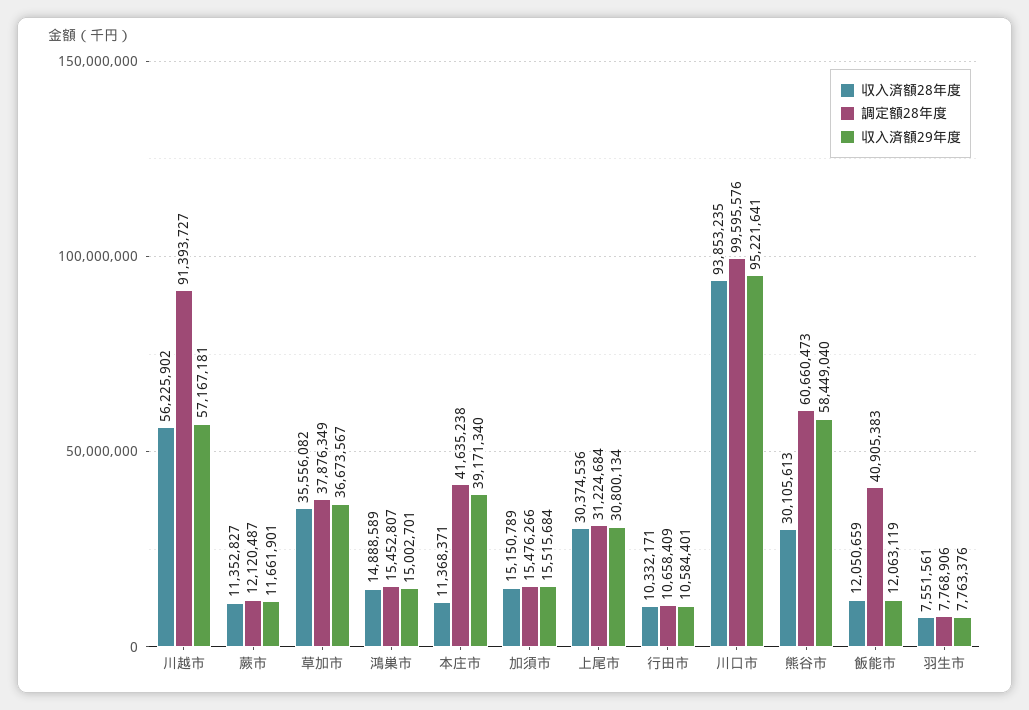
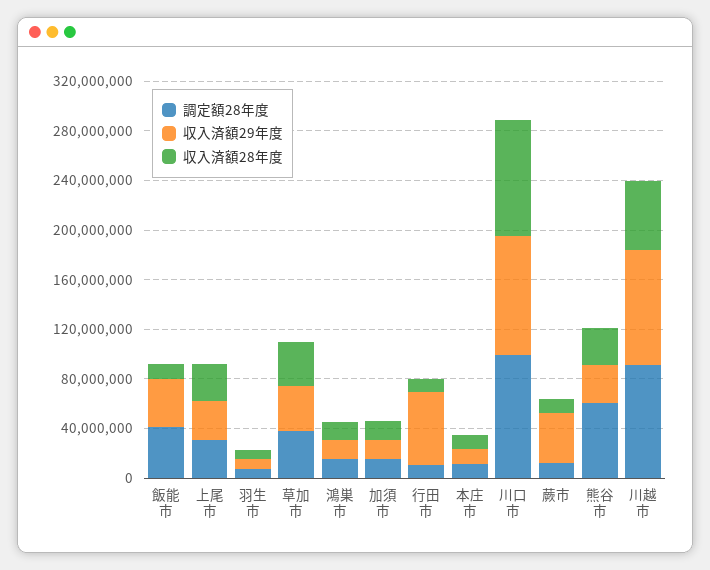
  {
    "収入済額28年度": {
      "川越市": 56225902,
      "蕨市": 11352827,
      "草加市": 35556082,
      "鴻巣市": 14888589,
      "本庄市": 11368371,
      "加須市": 15150789,
      "上尾市": 30374536,
      "行田市": 10332171,
      "川口市": 93853235,
      "熊谷市": 30105613,
      "飯能市": 12050659,
      "羽生市": 7551561
    },
    "調定額28年度": {
      "川越市": 91393727,
      "蕨市": 12120487,
      "草加市": 37876349,
      "鴻巣市": 15452807,
-     "本庄市": 41635238,
+     "本庄市": 10000000,
      "加須市": 15476266,
      "上尾市": 31224684,
      "行田市": 10658409,
      "川口市": 99595576,
      "熊谷市": 60660473,
      "飯能市": 40905383,
      "羽生市": 7768906
    },
    "収入済額29年度": {
-     "川越市": 57167181,
+     "川越市": 90000000,
-     "蕨市": 11661901,
+     "蕨市": 40000000,
      "草加市": 36673567,
      "鴻巣市": 15002701,
-     "本庄市": 39171340,
+     "本庄市": 10000000,
      "加須市": 15515684,
      "上尾市": 30800134,
-     "行田市": 10584401,
+     "行田市": 60000000,
      "川口市": 95221641,
-     "熊谷市": 58449040,
+     "熊谷市": 30000000,
-     "飯能市": 12063119,
+     "飯能市": 40000000,
      "羽生市": 7763376
    }
  }

